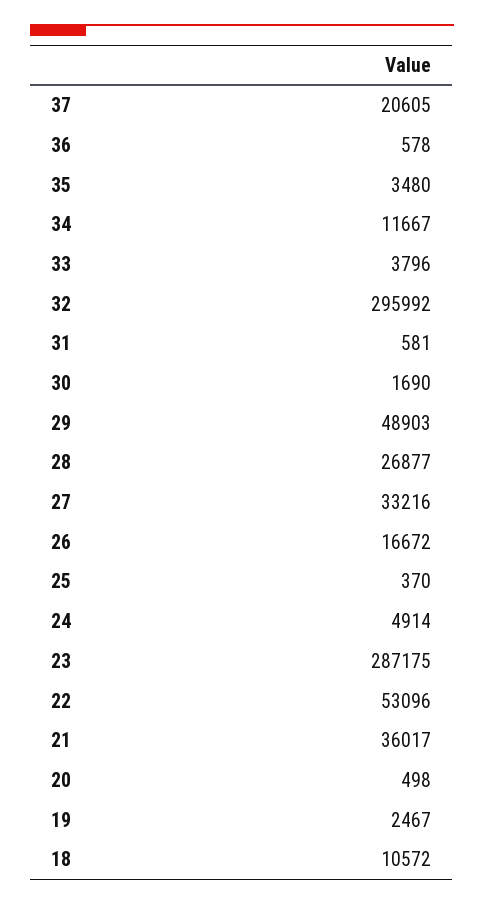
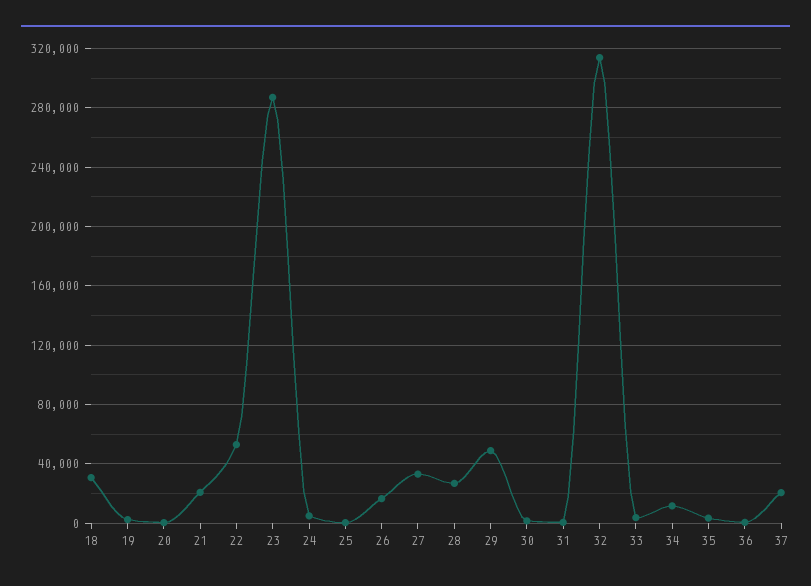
  {
    "37": 20605,
    "36": 578,
    "35": 3480,
    "34": 11667,
    "33": 3796,
-   "32": 295992,
+   "32": 315000,
    "31": 581,
    "30": 1690,
    "29": 48903,
    "28": 26877,
    "27": 33216,
    "26": 16672,
    "25": 370,
    "24": 4914,
    "23": 287175,
    "22": 53096,
-   "21": 36017,
+   "21": 20000,
    "20": 498,
    "19": 2467,
-   "18": 10572
+   "18": 30000
  }

